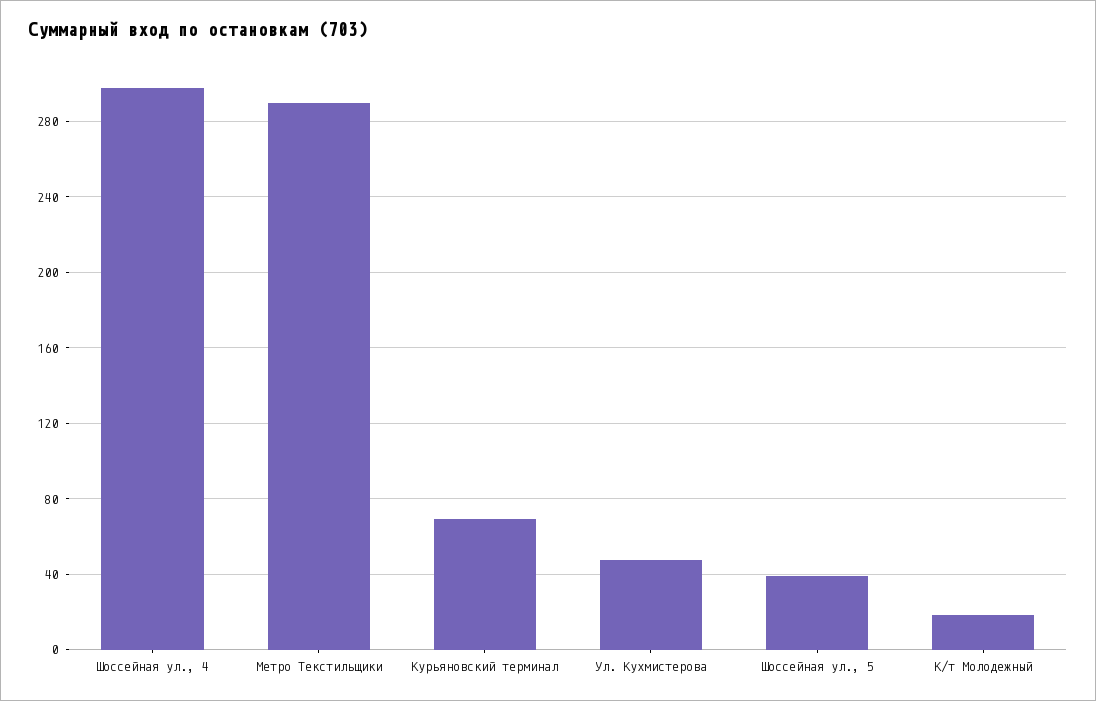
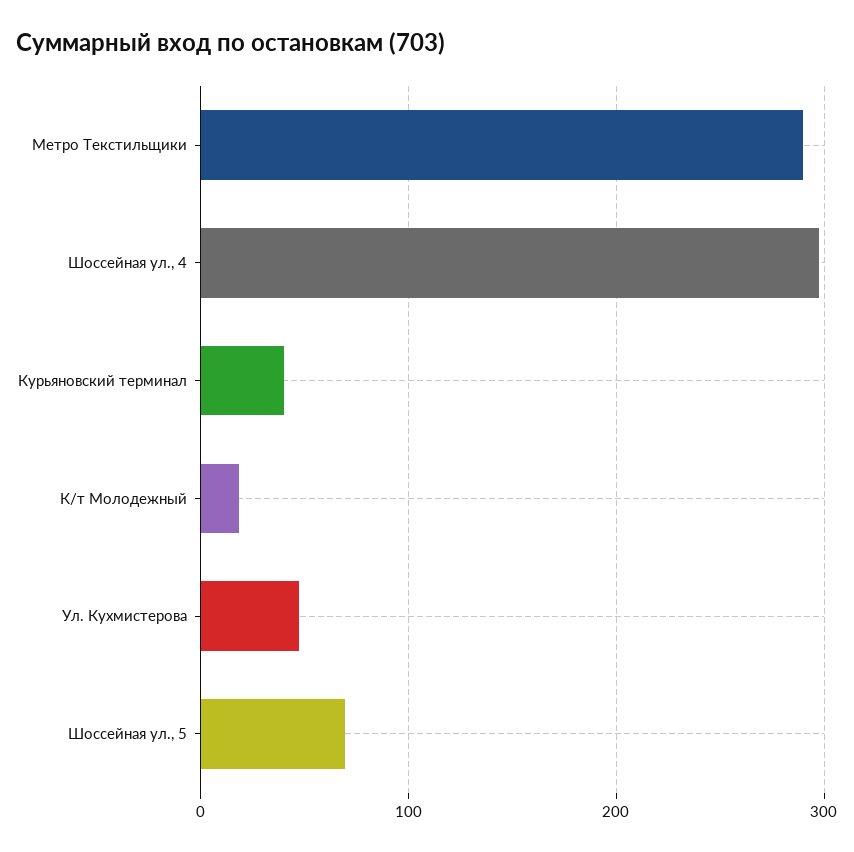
  {
    "Шоссейная ул., 4": 300,
    "Метро Текстильщики": 290,
-   "Курьяновский терминал": 70,
+   "Курьяновский терминал": 40,
    "Ул. Кухмистерова": 45,
-   "Шоссейная ул., 5": 40,
+   "Шоссейная ул., 5": 70,
    "К/т Молодежный": 20
  }

